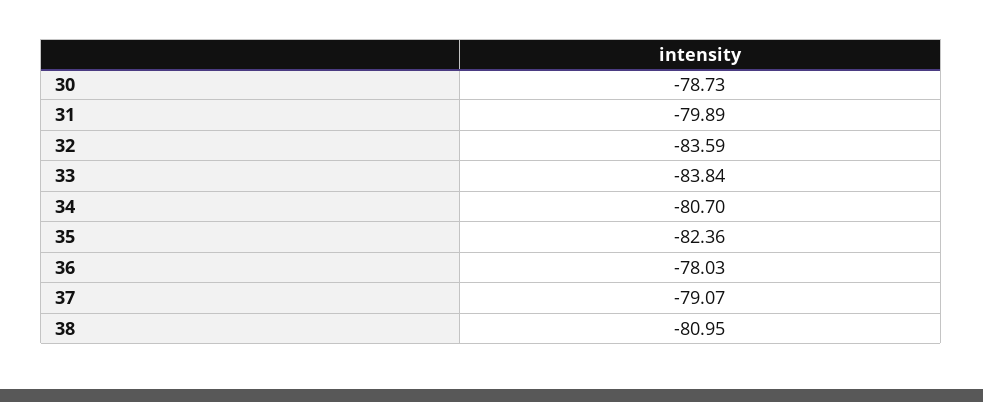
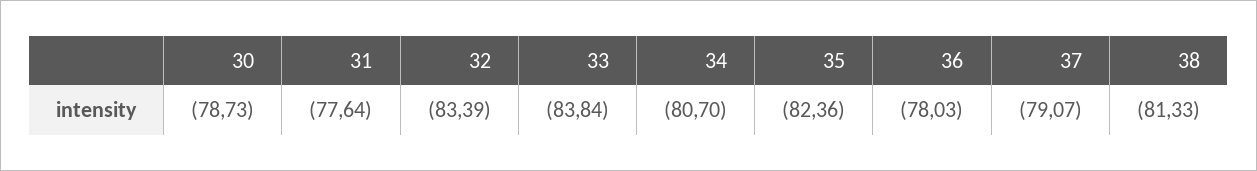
  {
    "30": -78.73,
-   "31": -79.89,
+   "31": -77.64,
-   "32": -83.59,
+   "32": -83.39,
    "33": -83.84,
    "34": -80.7,
    "35": -82.36,
    "36": -78.03,
    "37": -79.07,
-   "38": -80.95
+   "38": -81.33
  }

